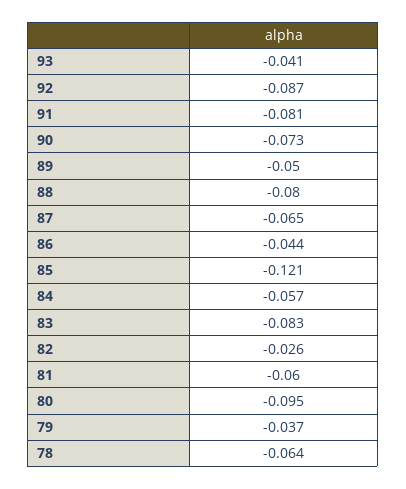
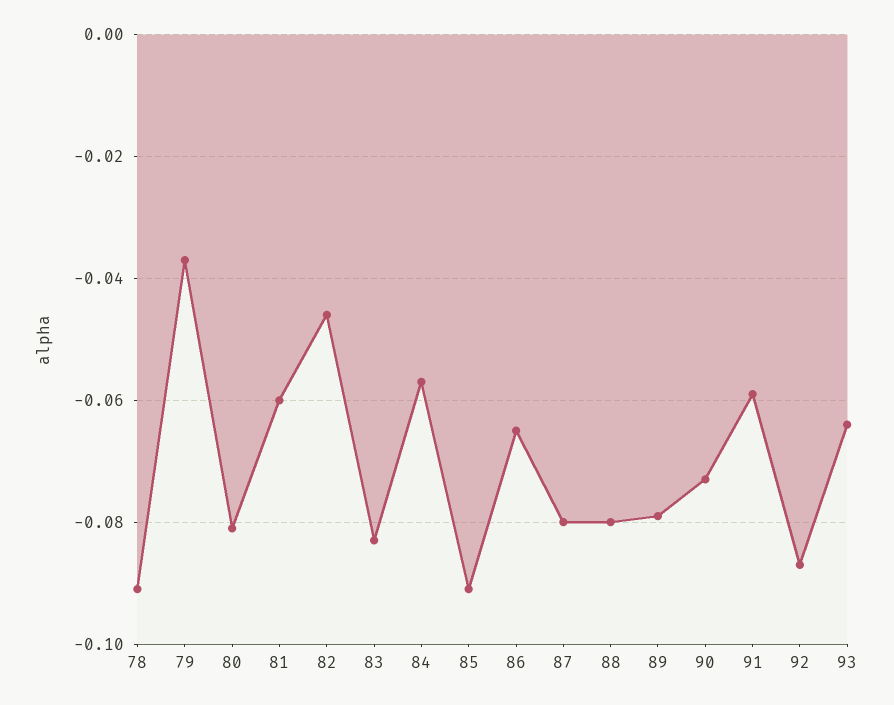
  {
-   "93": -0.041,
+   "93": -0.065,
    "92": -0.087,
-   "91": -0.081,
+   "91": -0.06,
    "90": -0.073,
-   "89": -0.05,
+   "89": -0.08,
    "88": -0.08,
-   "87": -0.065,
+   "87": -0.08,
-   "86": -0.044,
+   "86": -0.065,
-   "85": -0.121,
+   "85": -0.09,
    "84": -0.057,
    "83": -0.083,
-   "82": -0.026,
+   "82": -0.045,
    "81": -0.06,
-   "80": -0.095,
+   "80": -0.08,
    "79": -0.037,
-   "78": -0.064
+   "78": -0.09
  }

